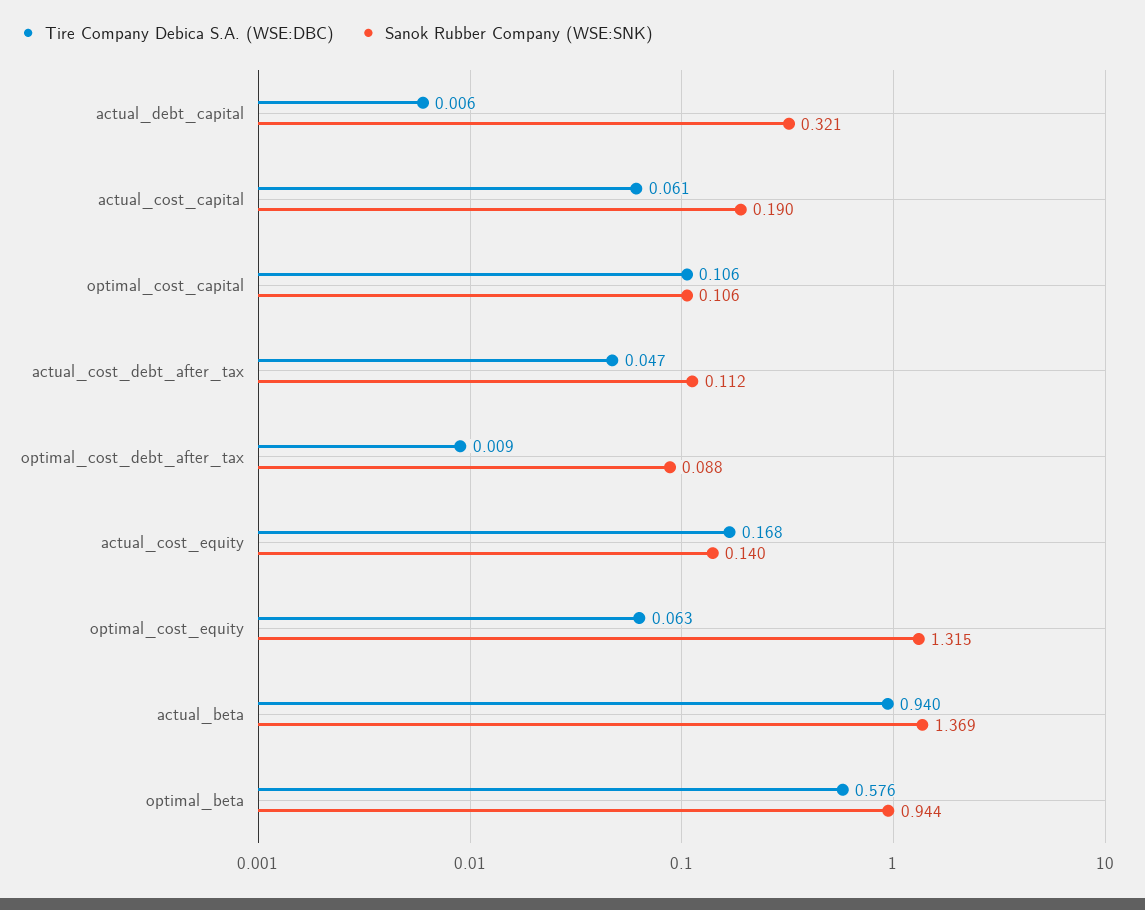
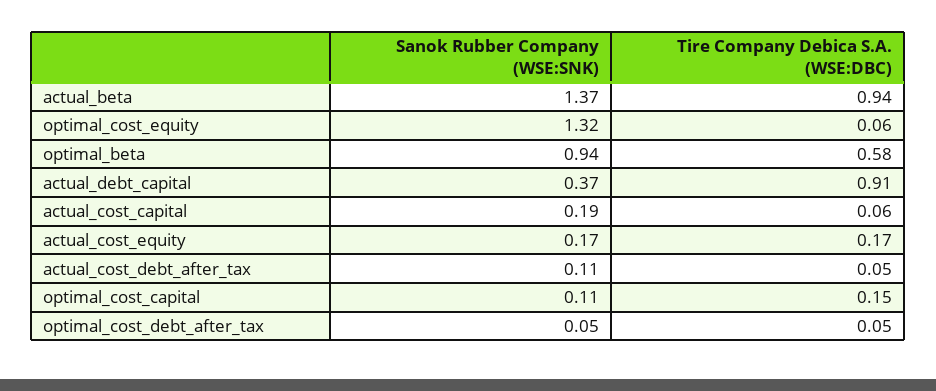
  {
    "Tire Company Debica S.A. (WSE:DBC)": {
-     "actual_debt_capital": 0.006,
+     "actual_debt_capital": 0.91,
      "actual_cost_capital": 0.061,
-     "optimal_cost_capital": 0.106,
+     "optimal_cost_capital": 0.15,
      "actual_cost_debt_after_tax": 0.047,
-     "optimal_cost_debt_after_tax": 0.009,
+     "optimal_cost_debt_after_tax": 0.05,
      "actual_cost_equity": 0.168,
      "optimal_cost_equity": 0.063,
      "actual_beta": 0.94,
      "optimal_beta": 0.576
    },
    "Sanok Rubber Company (WSE:SNK)": {
-     "actual_debt_capital": 0.321,
+     "actual_debt_capital": 0.37,
      "actual_cost_capital": 0.19,
      "optimal_cost_capital": 0.106,
      "actual_cost_debt_after_tax": 0.112,
-     "optimal_cost_debt_after_tax": 0.088,
+     "optimal_cost_debt_after_tax": 0.05,
-     "actual_cost_equity": 0.14,
+     "actual_cost_equity": 0.17,
      "optimal_cost_equity": 1.315,
      "actual_beta": 1.369,
      "optimal_beta": 0.944
    }
  }

